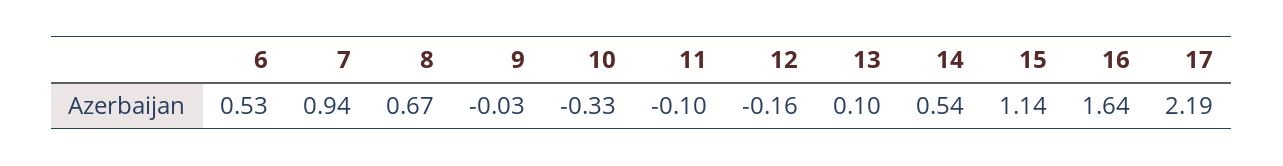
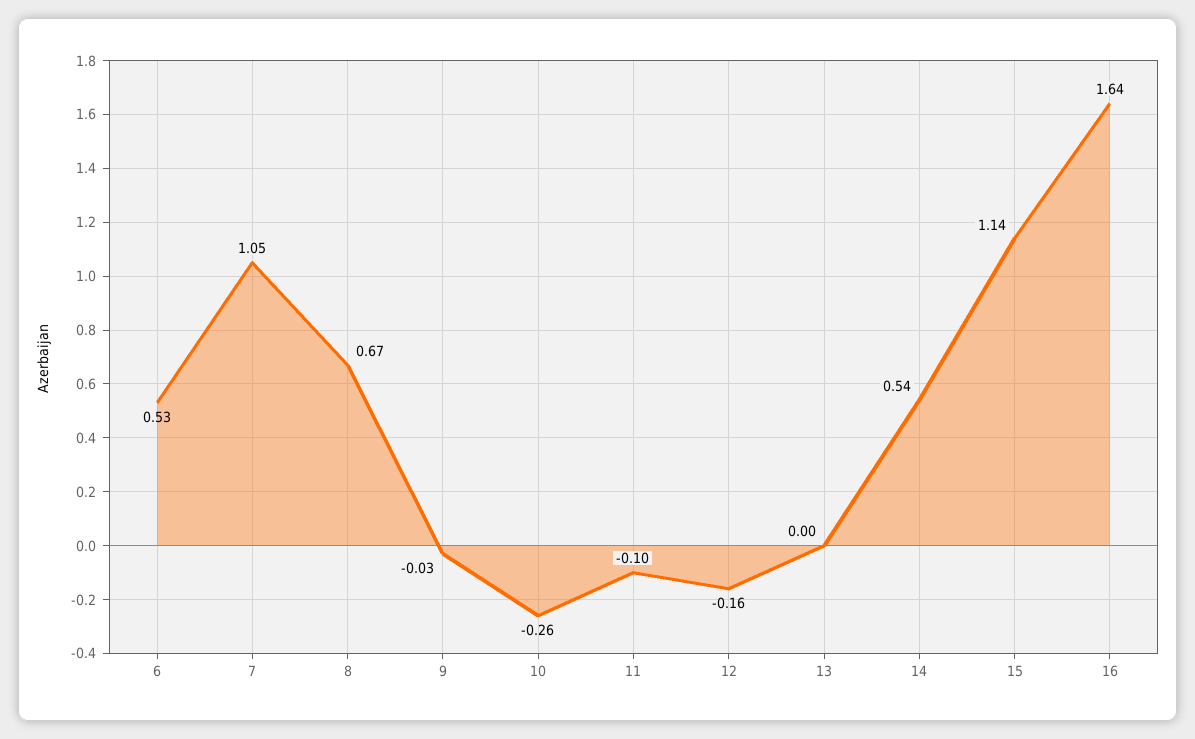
  {
    "6": 0.53,
-   "7": 0.94,
+   "7": 1.05,
    "8": 0.67,
    "9": -0.03,
-   "10": -0.33,
+   "10": -0.26,
    "11": -0.1,
    "12": -0.16,
-   "13": 0.1,
+   "13": 0,
    "14": 0.54,
    "15": 1.14,
-   "16": 1.64,
+   "16": 1.64
-   "17": 2.19
  }

